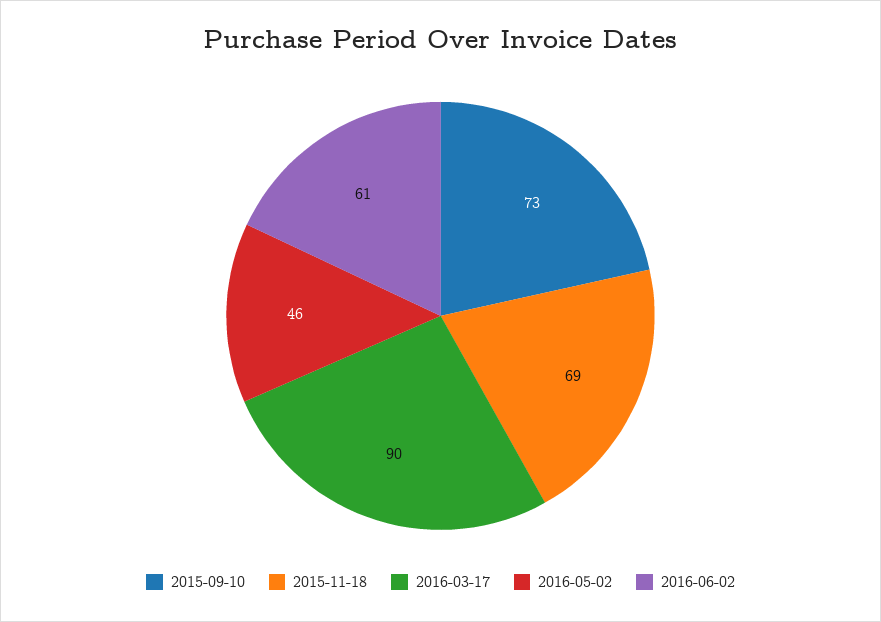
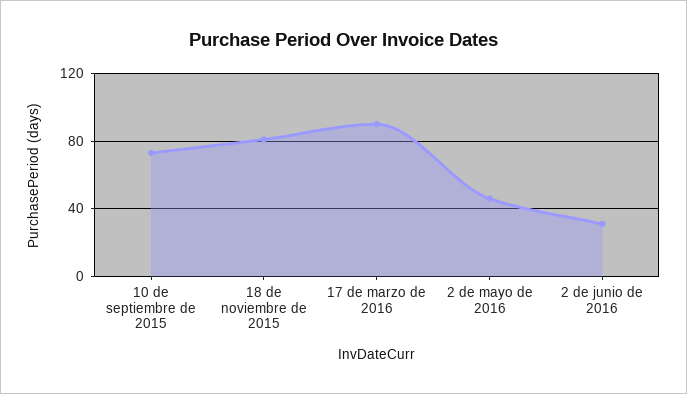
  {
    "2015-09-10": 73,
-   "2015-11-18": 69,
+   "2015-11-18": 80,
    "2016-03-17": 90,
    "2016-05-02": 46,
-   "2016-06-02": 61
+   "2016-06-02": 30
  }

